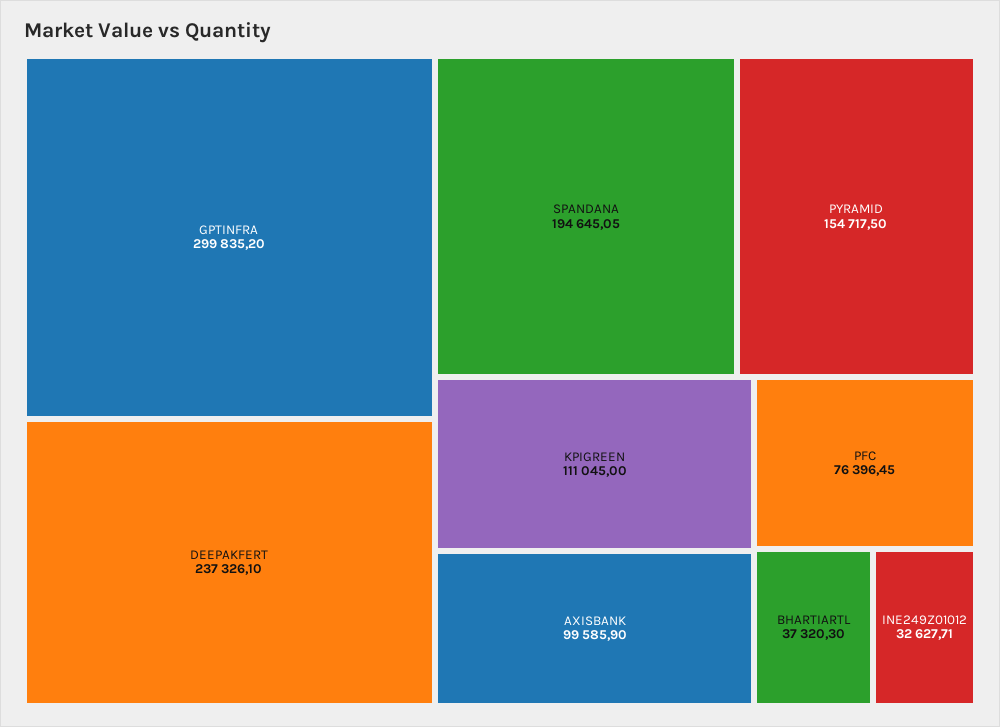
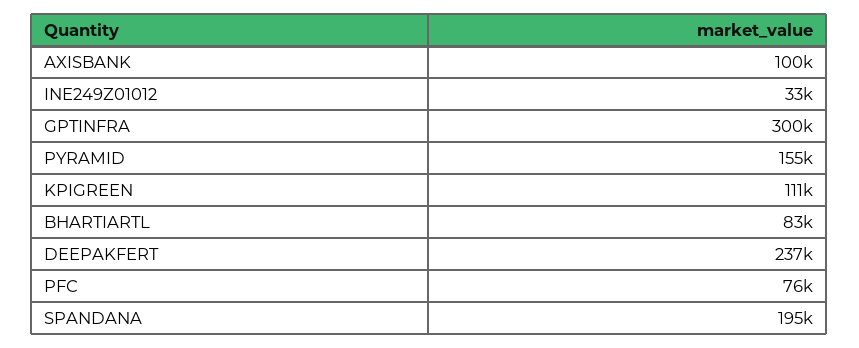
  {
    "GPTINFRA": 299835.2,
    "DEEPAKFERT": 237326.1,
    "SPANDANA": 194645.05,
    "PYRAMID": 154717.5,
    "KPIGREEN": 111045,
    "AXISBANK": 99585.9,
    "PFC": 76396.45,
-   "BHARTIARTL": 37320.3,
+   "BHARTIARTL": 83000,
    "INE249Z01012": 32627.71
  }

